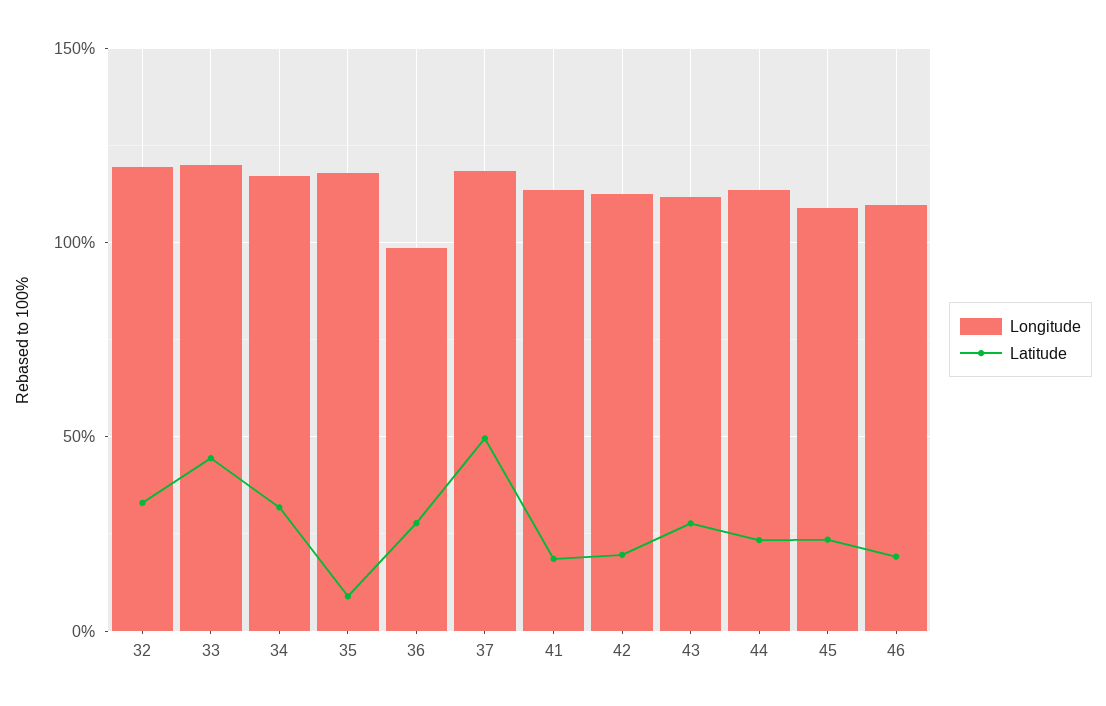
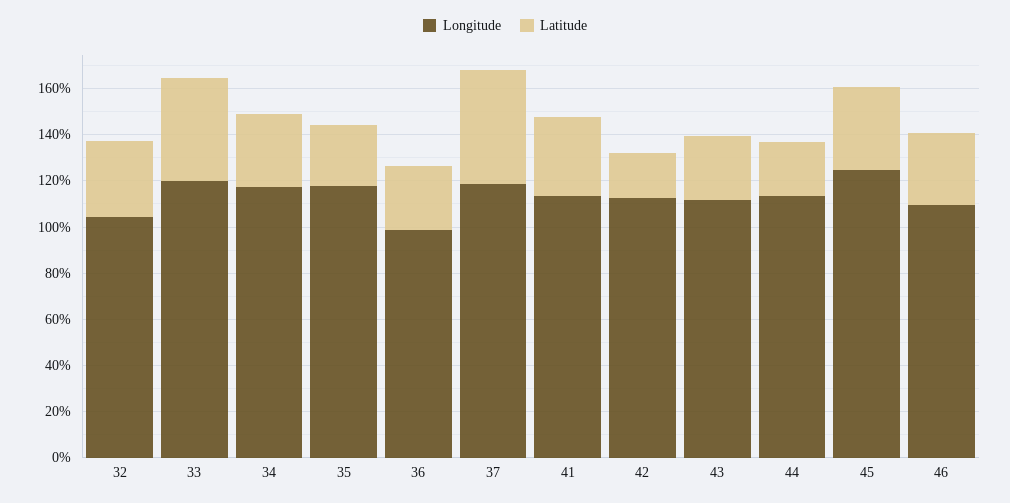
  {
    "Longitude": {
-     "32": 120,
+     "32": 105,
      "33": 120,
      "34": 115,
      "35": 120,
      "36": 100,
      "37": 120,
      "41": 115,
      "42": 110,
      "43": 110,
      "44": 115,
-     "45": 110,
+     "45": 125,
      "46": 110
    },
    "Latitude": {
      "32": 35,
      "33": 45,
      "34": 30,
-     "35": 10,
+     "35": 25,
      "36": 30,
      "37": 50,
-     "41": 20,
+     "41": 35,
      "42": 20,
      "43": 30,
      "44": 25,
-     "45": 25,
+     "45": 35,
-     "46": 20
+     "46": 30
    }
  }

